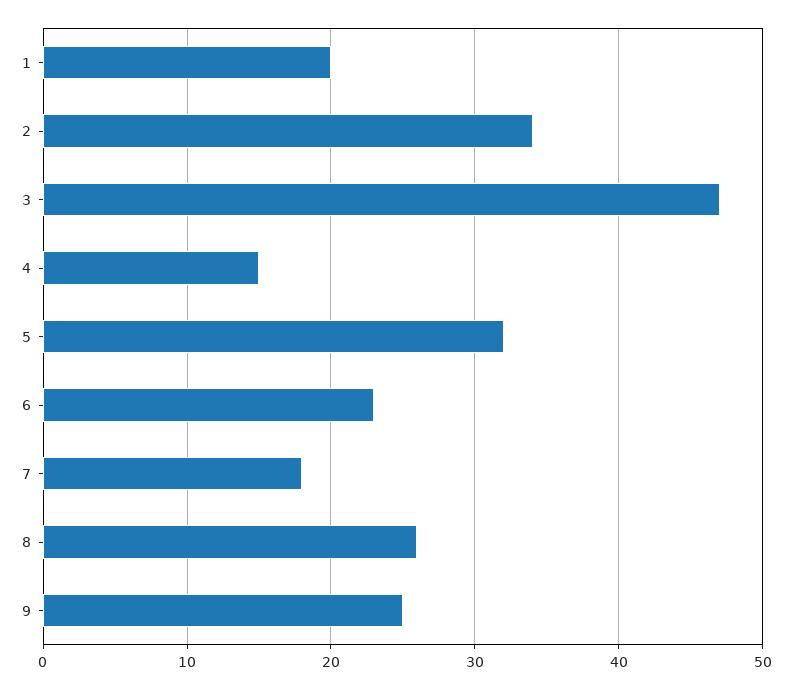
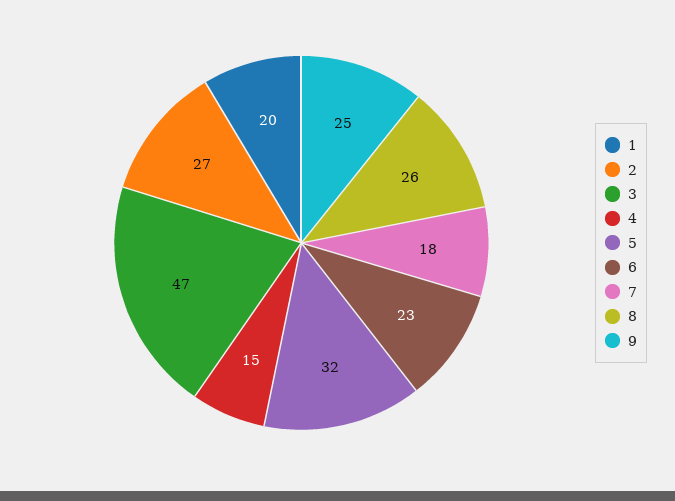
  {
    "1": 20,
-   "2": 34,
+   "2": 27,
    "3": 47,
    "4": 15,
    "5": 32,
    "6": 23,
    "7": 18,
    "8": 26,
    "9": 25
  }

